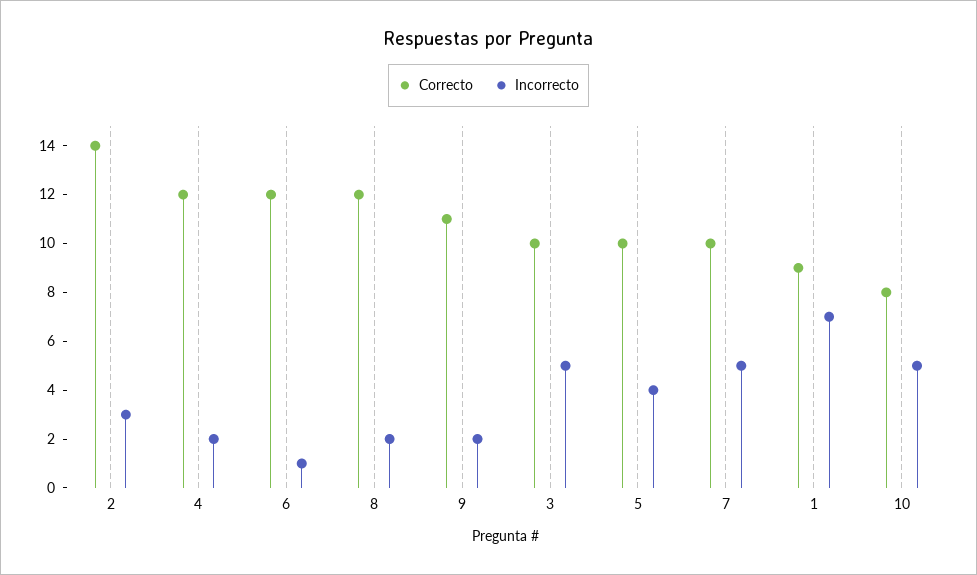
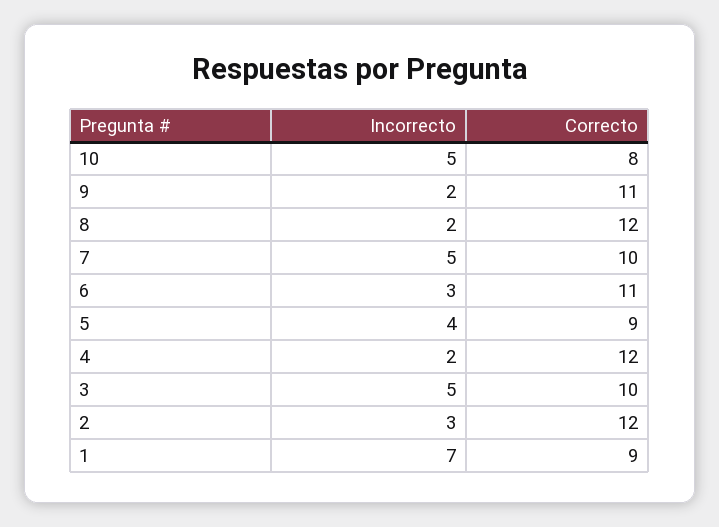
  {
    "Correcto": {
-     "2": 14,
+     "2": 12,
      "4": 12,
-     "6": 12,
+     "6": 11,
      "8": 12,
      "9": 11,
      "3": 10,
-     "5": 10,
+     "5": 9,
      "7": 10,
      "1": 9,
      "10": 8
    },
    "Incorrecto": {
      "2": 3,
      "4": 2,
-     "6": 1,
+     "6": 3,
      "8": 2,
      "9": 2,
      "3": 5,
      "5": 4,
      "7": 5,
      "1": 7,
      "10": 5
    }
  }

